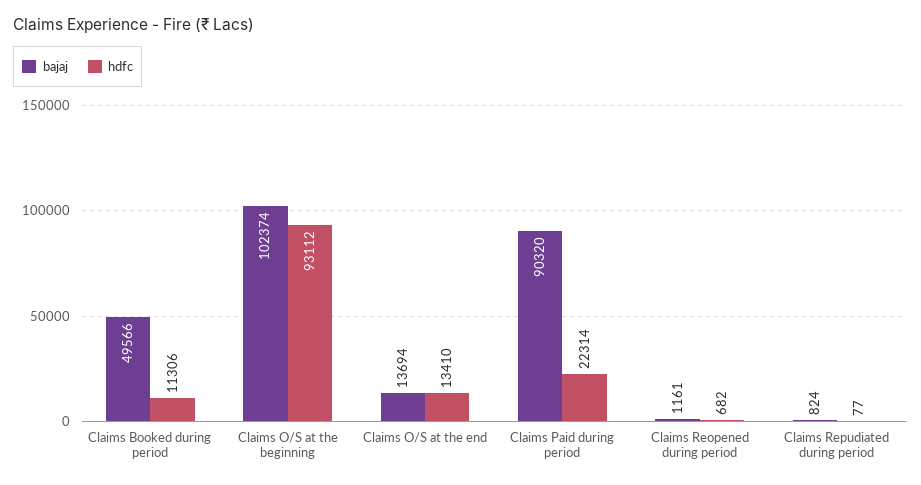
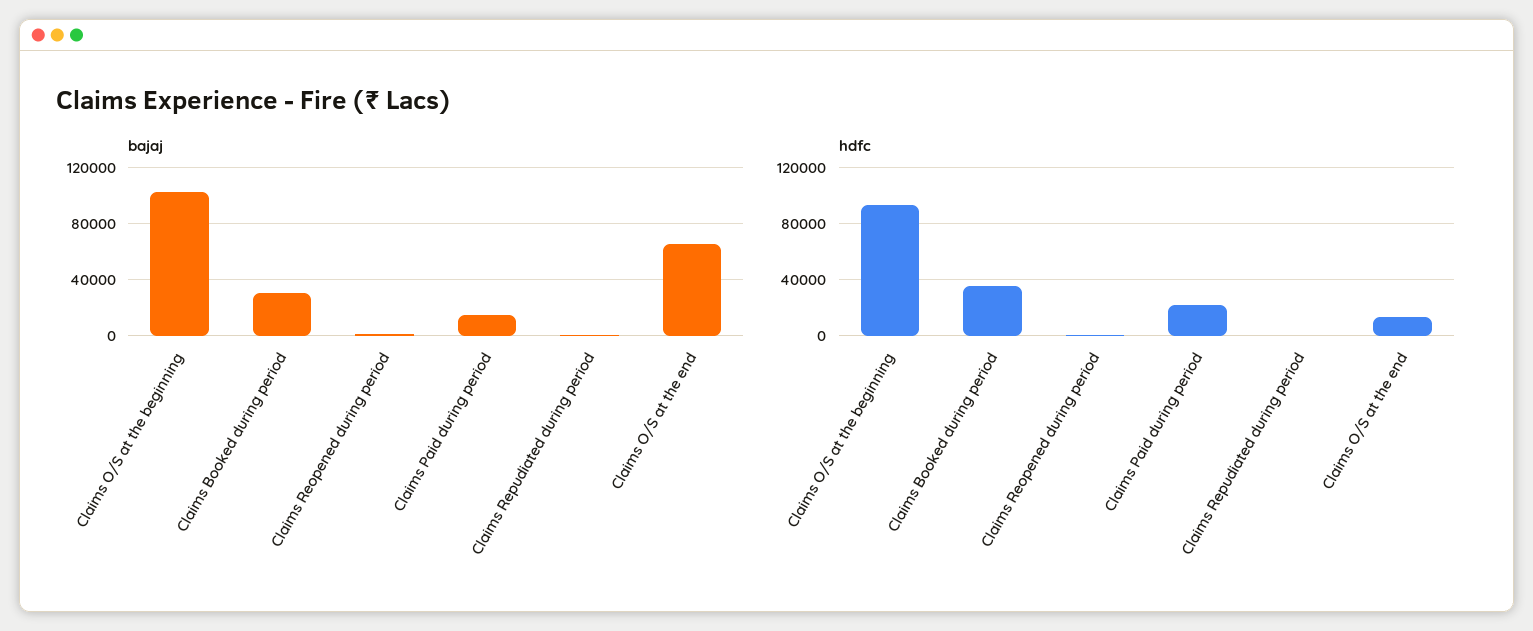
  {
    "bajaj": {
-     "Claims Booked during period": 49566,
+     "Claims Booked during period": 30000,
      "Claims O/S at the beginning": 102374,
-     "Claims O/S at the end": 13694,
+     "Claims O/S at the end": 65000,
-     "Claims Paid during period": 90320,
+     "Claims Paid during period": 15000,
      "Claims Reopened during period": 1161,
      "Claims Repudiated during period": 824
    },
    "hdfc": {
-     "Claims Booked during period": 11306,
+     "Claims Booked during period": 35000,
      "Claims O/S at the beginning": 93112,
      "Claims O/S at the end": 13410,
      "Claims Paid during period": 22314,
      "Claims Reopened during period": 682,
      "Claims Repudiated during period": 77
    }
  }

